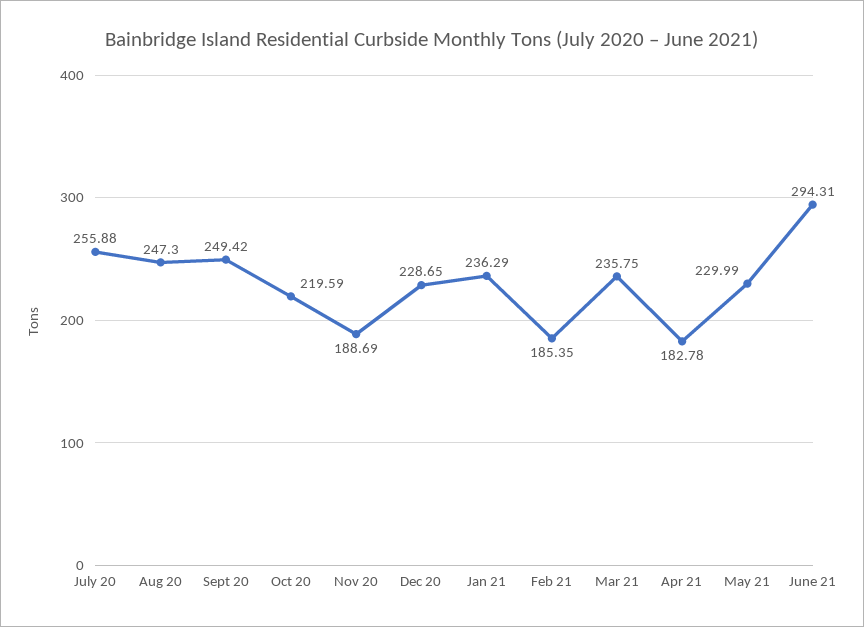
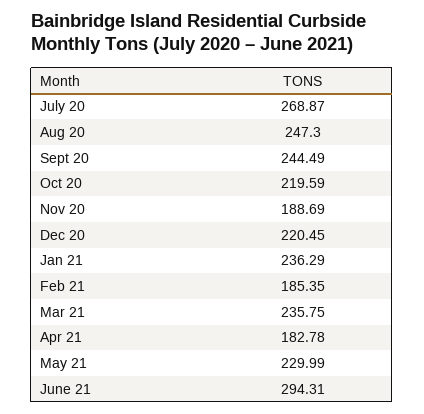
  {
-   "July 20": 255.88,
+   "July 20": 268.87,
    "Aug 20": 247.3,
-   "Sept 20": 249.42,
+   "Sept 20": 244.49,
    "Oct 20": 219.59,
    "Nov 20": 188.69,
-   "Dec 20": 228.65,
+   "Dec 20": 220.45,
    "Jan 21": 236.29,
    "Feb 21": 185.35,
    "Mar 21": 235.75,
    "Apr 21": 182.78,
    "May 21": 229.99,
    "June 21": 294.31
  }

